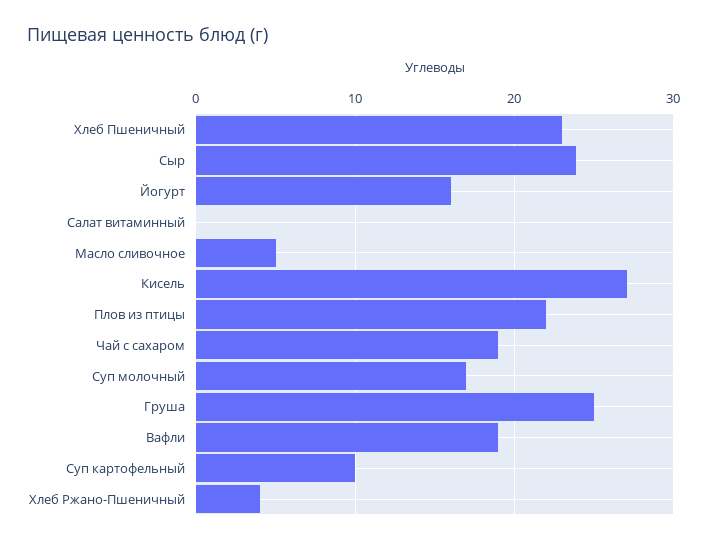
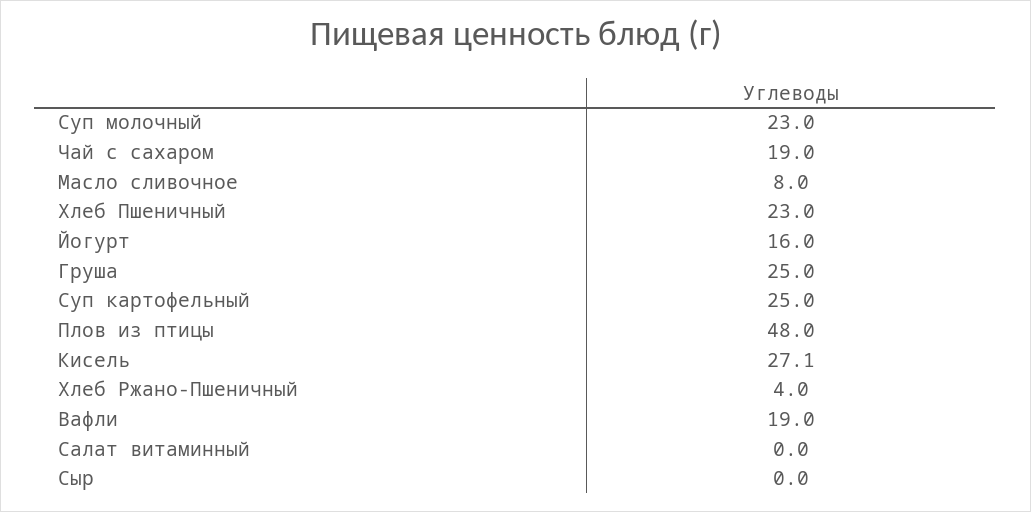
  {
    "Хлеб Пшеничный": 23,
-   "Сыр": 24,
+   "Сыр": 0,
    "Йогурт": 16,
    "Салат витаминный": 0,
-   "Масло сливочное": 5,
+   "Масло сливочное": 8,
    "Кисель": 27.1,
-   "Плов из птицы": 22,
+   "Плов из птицы": 48,
    "Чай с сахаром": 19,
-   "Суп молочный": 17,
+   "Суп молочный": 23,
    "Груша": 25,
    "Вафли": 19,
-   "Суп картофельный": 10,
+   "Суп картофельный": 25,
    "Хлеб Ржано-Пшеничный": 4
  }

